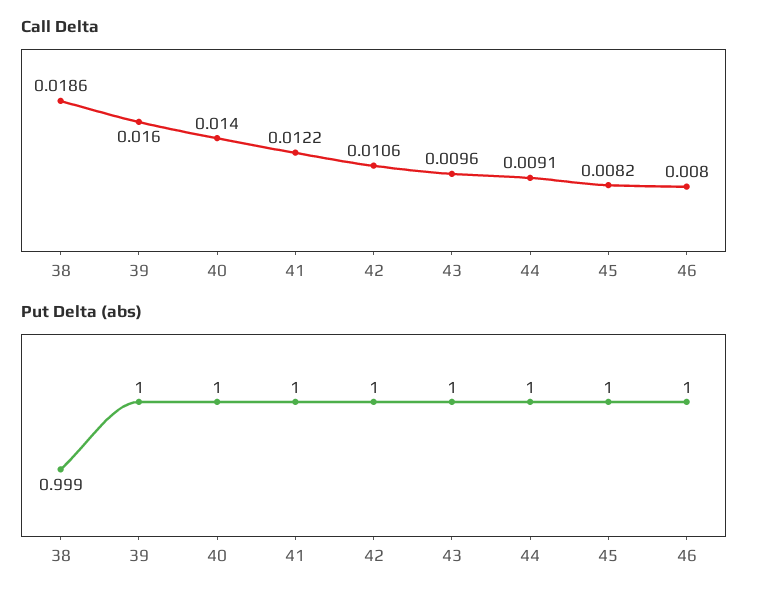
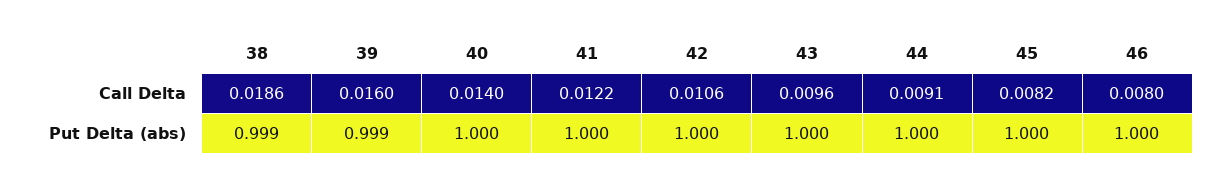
  {
    "Call Delta": {
      "38": 0.0186,
      "39": 0.016,
      "40": 0.014,
      "41": 0.0122,
      "42": 0.0106,
      "43": 0.0096,
      "44": 0.0091,
      "45": 0.0082,
      "46": 0.008
    },
    "Put Delta (abs)": {
      "38": 0.999,
-     "39": 1,
+     "39": 0.999,
      "40": 1,
      "41": 1,
      "42": 1,
      "43": 1,
      "44": 1,
      "45": 1,
      "46": 1
    }
  }

